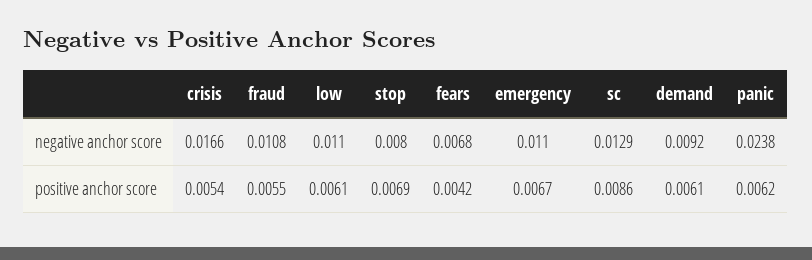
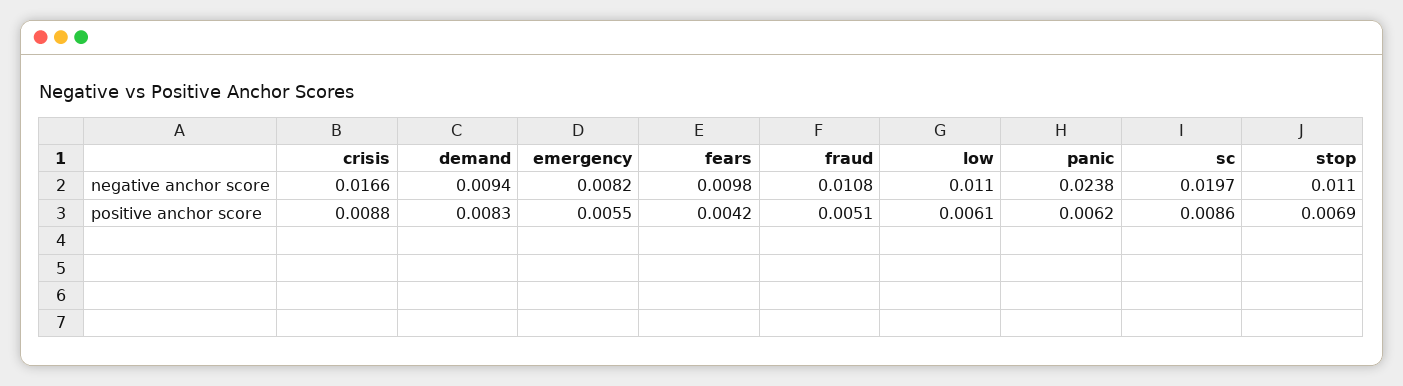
  {
    "crisis": {
      "negative anchor score": 0.0166,
-     "positive anchor score": 0.0054
+     "positive anchor score": 0.0088
    },
    "fraud": {
      "negative anchor score": 0.0108,
-     "positive anchor score": 0.0055
+     "positive anchor score": 0.0051
    },
    "low": {
      "negative anchor score": 0.011,
      "positive anchor score": 0.0061
    },
    "stop": {
-     "negative anchor score": 0.008,
+     "negative anchor score": 0.011,
      "positive anchor score": 0.0069
    },
    "fears": {
-     "negative anchor score": 0.0068,
+     "negative anchor score": 0.0098,
      "positive anchor score": 0.0042
    },
    "emergency": {
-     "negative anchor score": 0.011,
+     "negative anchor score": 0.0082,
-     "positive anchor score": 0.0067
+     "positive anchor score": 0.0055
    },
    "sc": {
-     "negative anchor score": 0.0129,
+     "negative anchor score": 0.0197,
      "positive anchor score": 0.0086
    },
    "demand": {
-     "negative anchor score": 0.0092,
+     "negative anchor score": 0.0094,
-     "positive anchor score": 0.0061
+     "positive anchor score": 0.0083
    },
    "panic": {
      "negative anchor score": 0.0238,
      "positive anchor score": 0.0062
    }
  }

